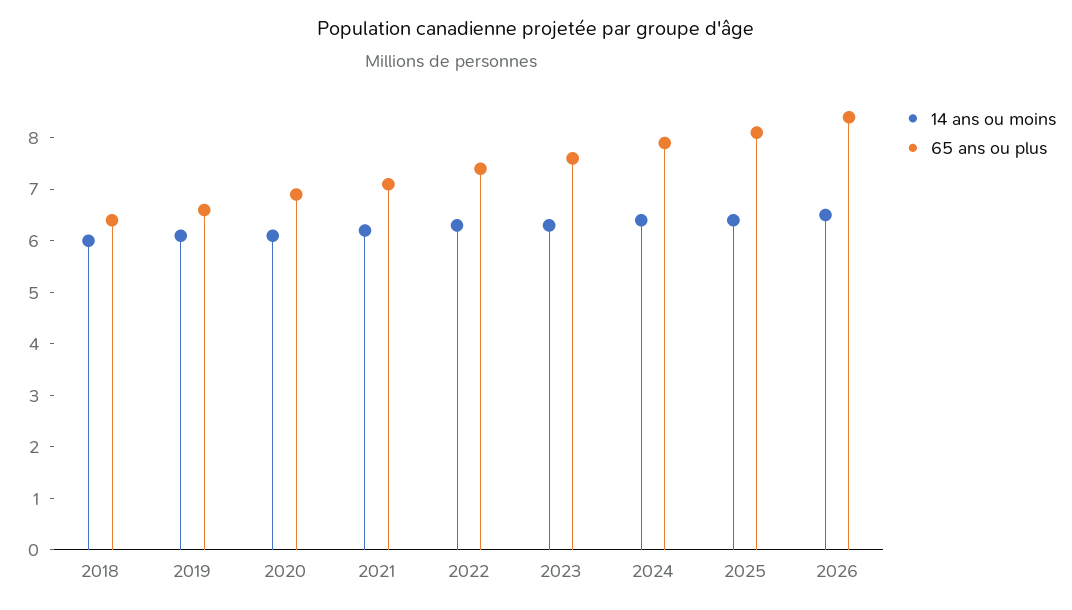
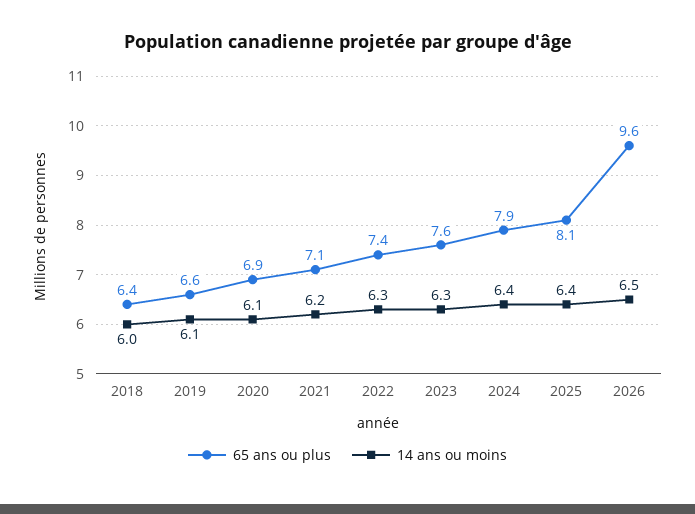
  {
    "14 ans ou moins": {
      "2018": 6,
      "2019": 6.1,
      "2020": 6.1,
      "2021": 6.2,
      "2022": 6.3,
      "2023": 6.3,
      "2024": 6.4,
      "2025": 6.4,
      "2026": 6.5
    },
    "65 ans ou plus": {
      "2018": 6.4,
      "2019": 6.6,
      "2020": 6.9,
      "2021": 7.1,
      "2022": 7.4,
      "2023": 7.6,
      "2024": 7.9,
      "2025": 8.1,
-     "2026": 8.5
+     "2026": 9.6
    }
  }

